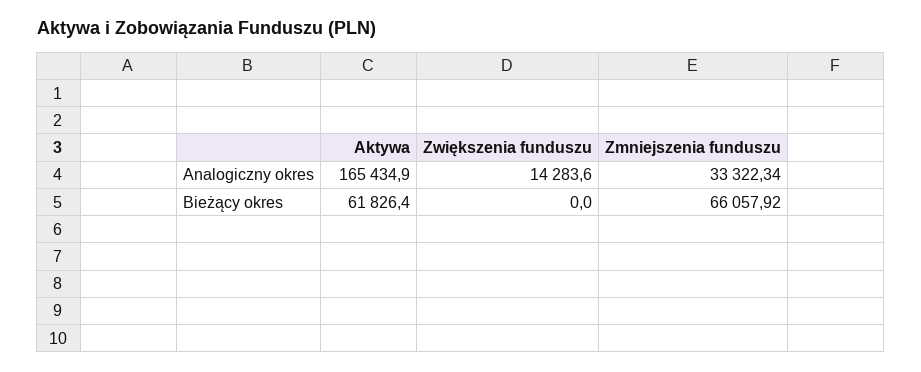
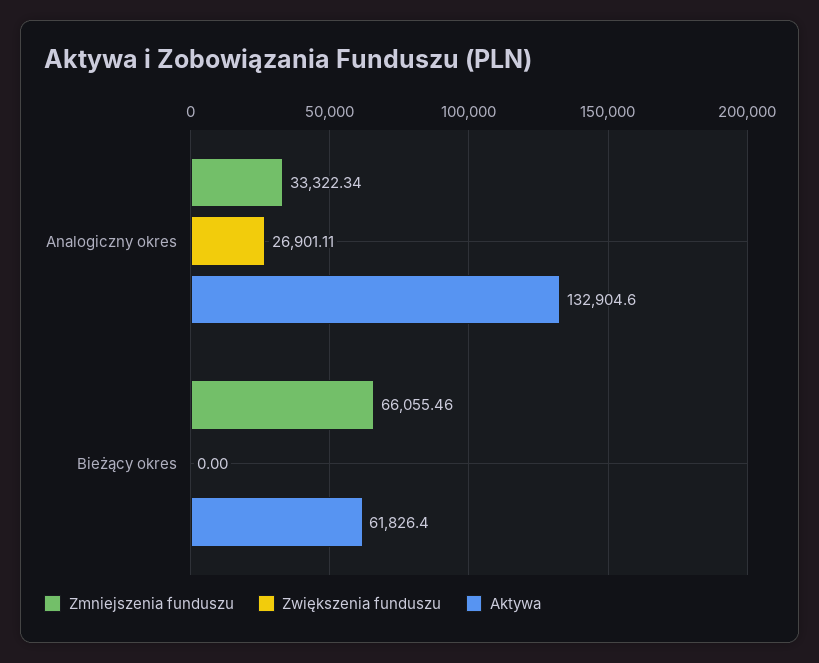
  {
    "Aktywa": {
-     "Analogiczny okres": 165434.9,
+     "Analogiczny okres": 132904.6,
      "Bieżący okres": 61826.4
    },
    "Zwiększenia funduszu": {
-     "Analogiczny okres": 14283.6,
+     "Analogiczny okres": 26901.11,
      "Bieżący okres": 0
    },
    "Zmniejszenia funduszu": {
      "Analogiczny okres": 33322.34,
-     "Bieżący okres": 66057.92
+     "Bieżący okres": 66055.46
    }
  }

